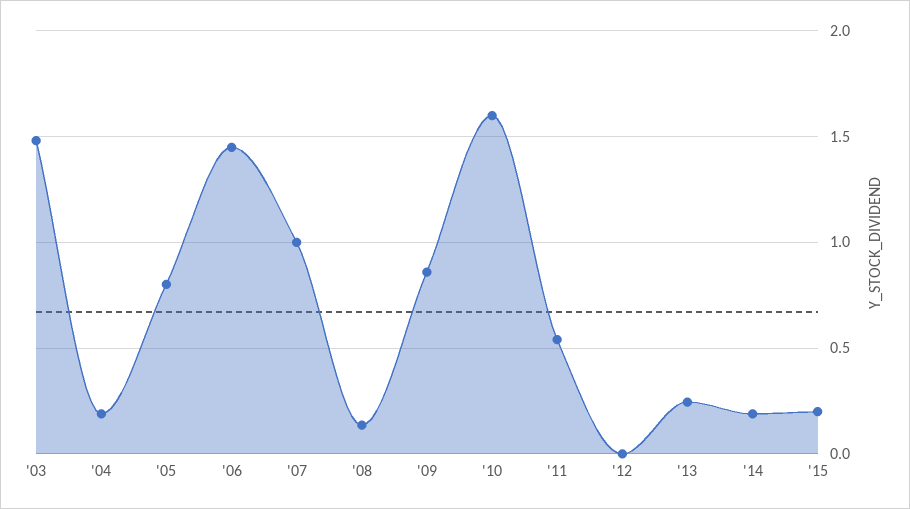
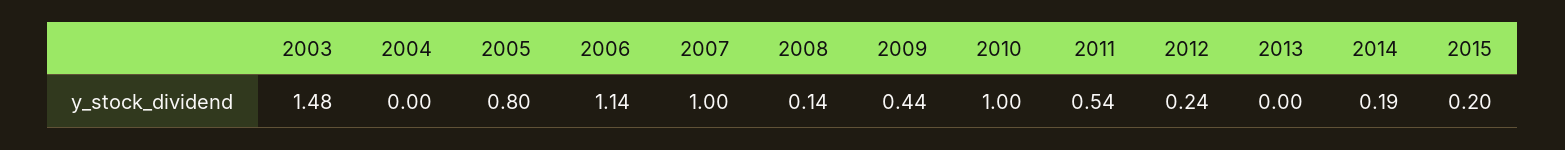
  {
    "'03": 1.48,
-   "'04": 0.2,
+   "'04": 0,
    "'05": 0.8,
-   "'06": 1.45,
+   "'06": 1.14,
    "'07": 1,
    "'08": 0.14,
-   "'09": 0.85,
+   "'09": 0.44,
-   "'10": 1.6,
+   "'10": 1,
    "'11": 0.54,
-   "'12": 0,
+   "'12": 0.24,
-   "'13": 0.25,
+   "'13": 0,
    "'14": 0.19,
    "'15": 0.2
  }

